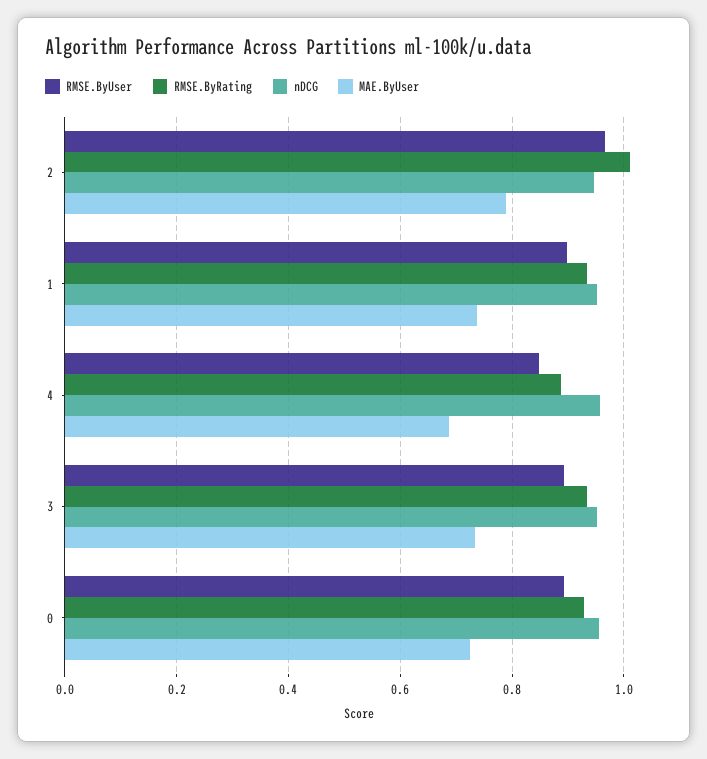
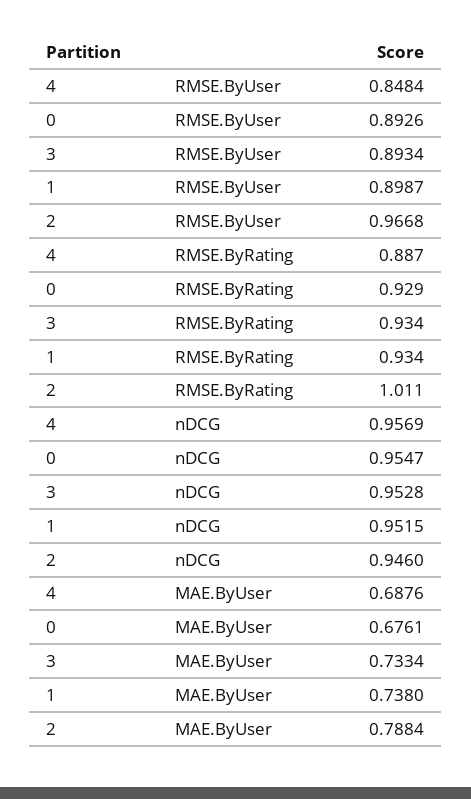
  {
    "RMSE.ByUser": {
      "2": 0.9668,
      "1": 0.8987,
      "4": 0.8484,
      "3": 0.8934,
      "0": 0.8926
    },
    "RMSE.ByRating": {
      "2": 1.011,
      "1": 0.934,
      "4": 0.887,
      "3": 0.934,
      "0": 0.929
    },
    "nDCG": {
      "2": 0.946,
      "1": 0.9515,
      "4": 0.9569,
      "3": 0.9528,
      "0": 0.9547
    },
    "MAE.ByUser": {
      "2": 0.7884,
      "1": 0.738,
      "4": 0.6876,
      "3": 0.7334,
-     "0": 0.72
+     "0": 0.6761
    }
  }

